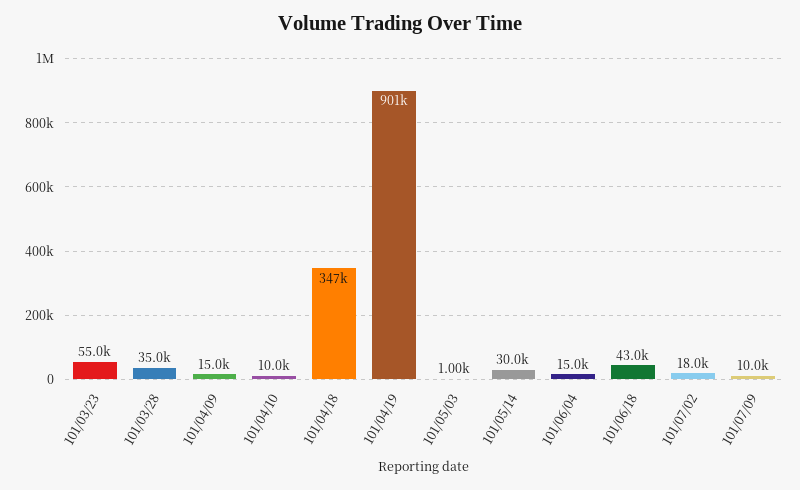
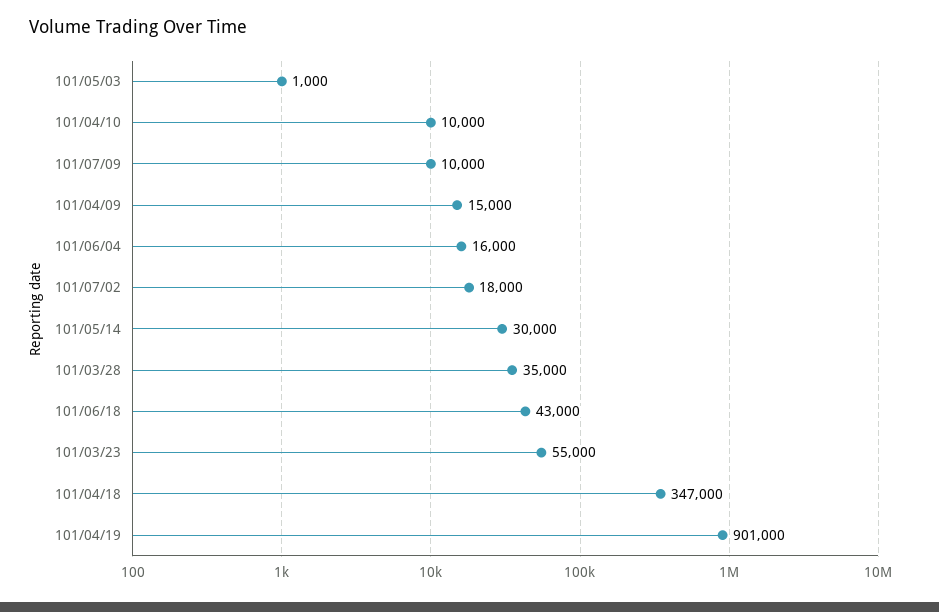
  {
    "101/03/23": 55000,
    "101/03/28": 35000,
    "101/04/09": 15000,
    "101/04/10": 10000,
    "101/04/18": 347000,
    "101/04/19": 901000,
    "101/05/03": 1000,
    "101/05/14": 30000,
-   "101/06/04": 15000,
+   "101/06/04": 16000,
    "101/06/18": 43000,
    "101/07/02": 18000,
    "101/07/09": 10000
  }

